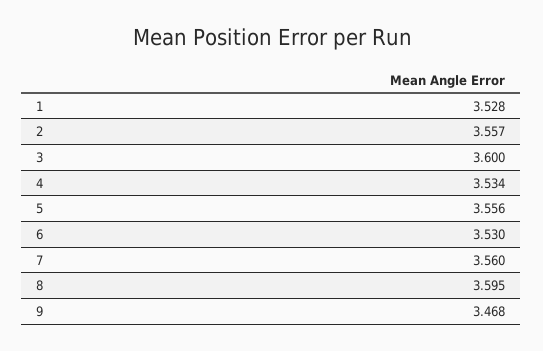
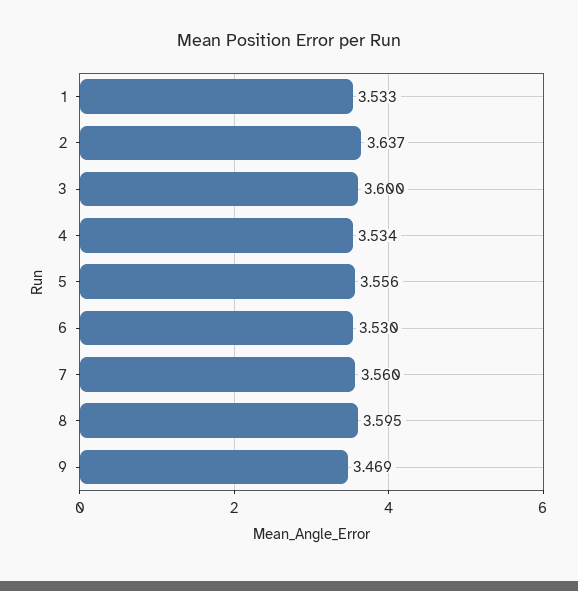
  {
-   "1": 3.528,
+   "1": 3.533,
-   "2": 3.557,
+   "2": 3.637,
    "3": 3.6,
    "4": 3.534,
    "5": 3.556,
    "6": 3.53,
    "7": 3.56,
    "8": 3.595,
-   "9": 3.468
+   "9": 3.469
  }

